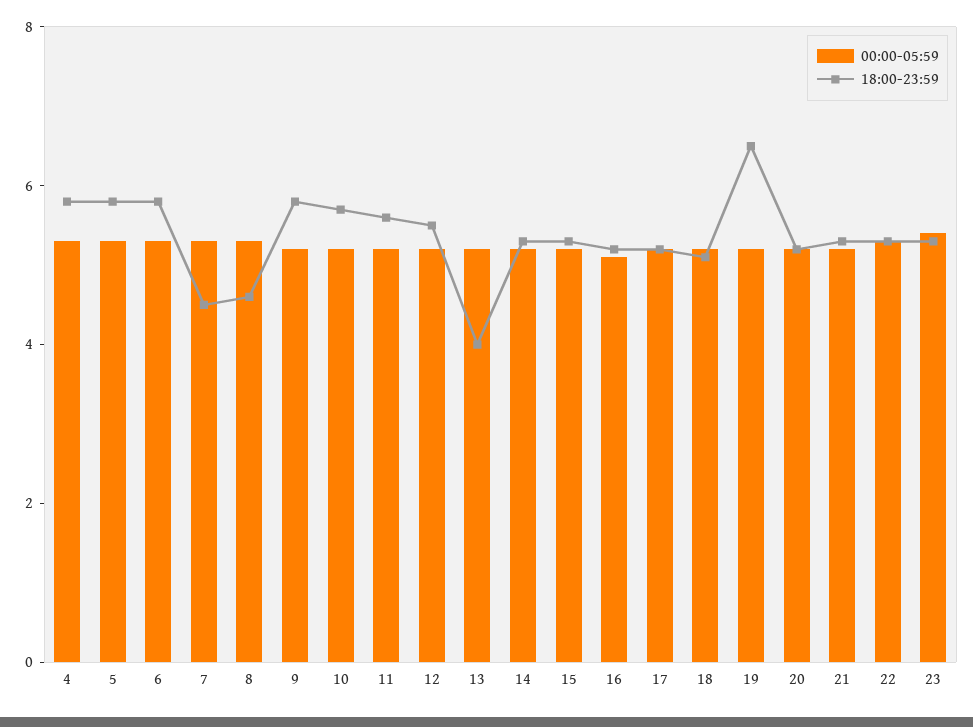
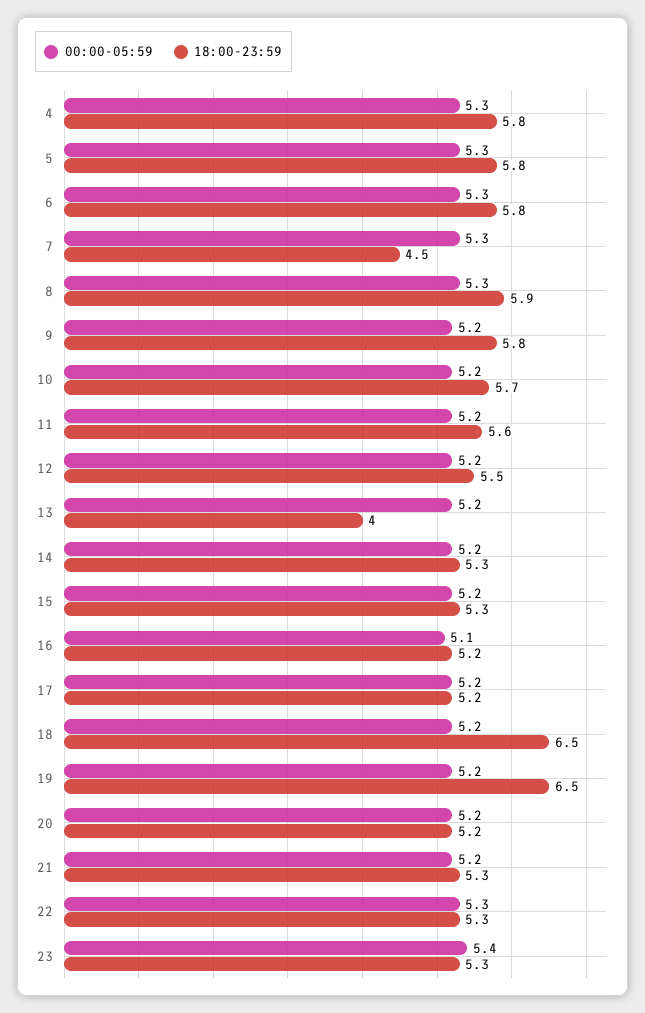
  {
    "00:00-05:59": {
      "4": 5.3,
      "5": 5.3,
      "6": 5.3,
      "7": 5.3,
      "8": 5.3,
      "9": 5.2,
      "10": 5.2,
      "11": 5.2,
      "12": 5.2,
      "13": 5.2,
      "14": 5.2,
      "15": 5.2,
      "16": 5.1,
      "17": 5.2,
      "18": 5.2,
      "19": 5.2,
      "20": 5.2,
      "21": 5.2,
      "22": 5.3,
      "23": 5.4
    },
    "18:00-23:59": {
      "4": 5.8,
      "5": 5.8,
      "6": 5.8,
      "7": 4.5,
-     "8": 4.5,
+     "8": 5.9,
      "9": 5.8,
      "10": 5.7,
      "11": 5.6,
      "12": 5.5,
      "13": 4,
      "14": 5.3,
      "15": 5.3,
      "16": 5.2,
      "17": 5.2,
-     "18": 5,
+     "18": 6.5,
      "19": 6.5,
      "20": 5.2,
      "21": 5.3,
      "22": 5.3,
      "23": 5.3
    }
  }

